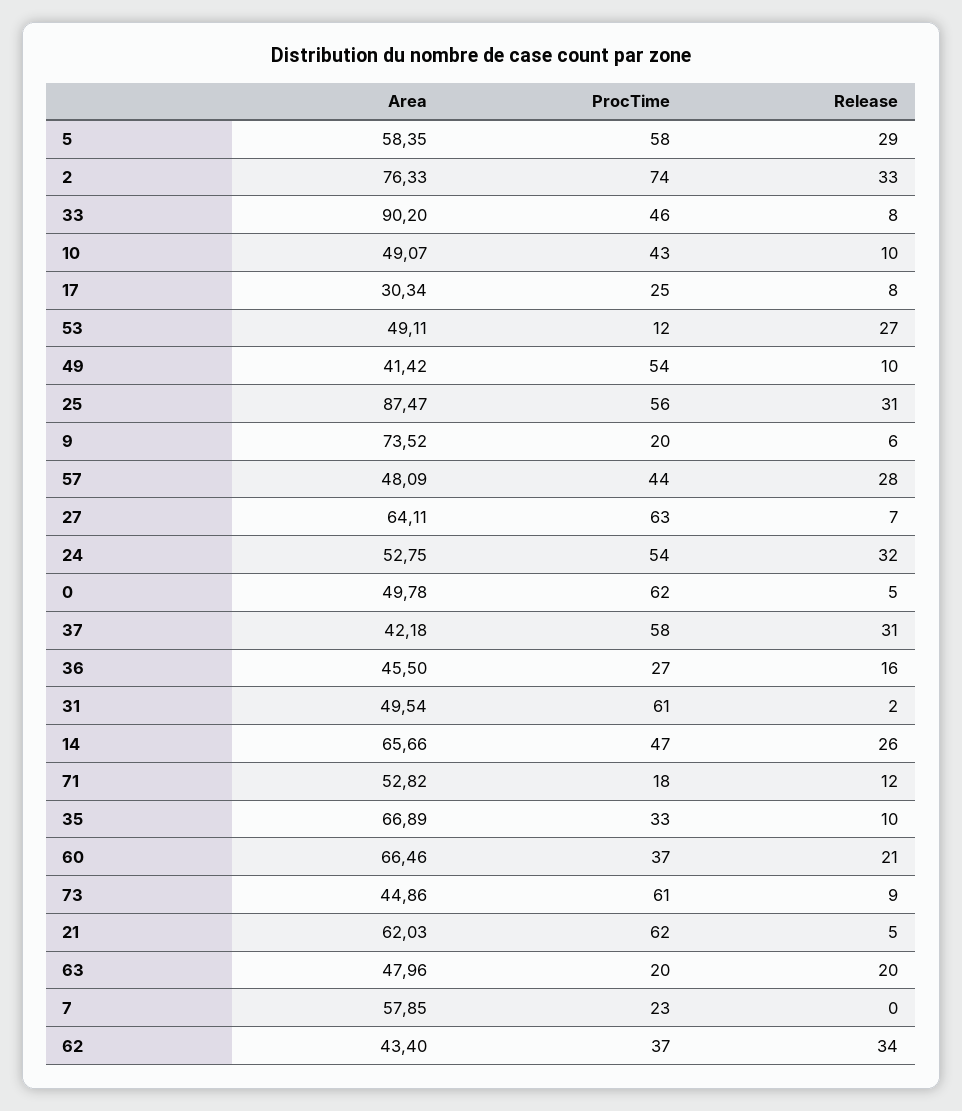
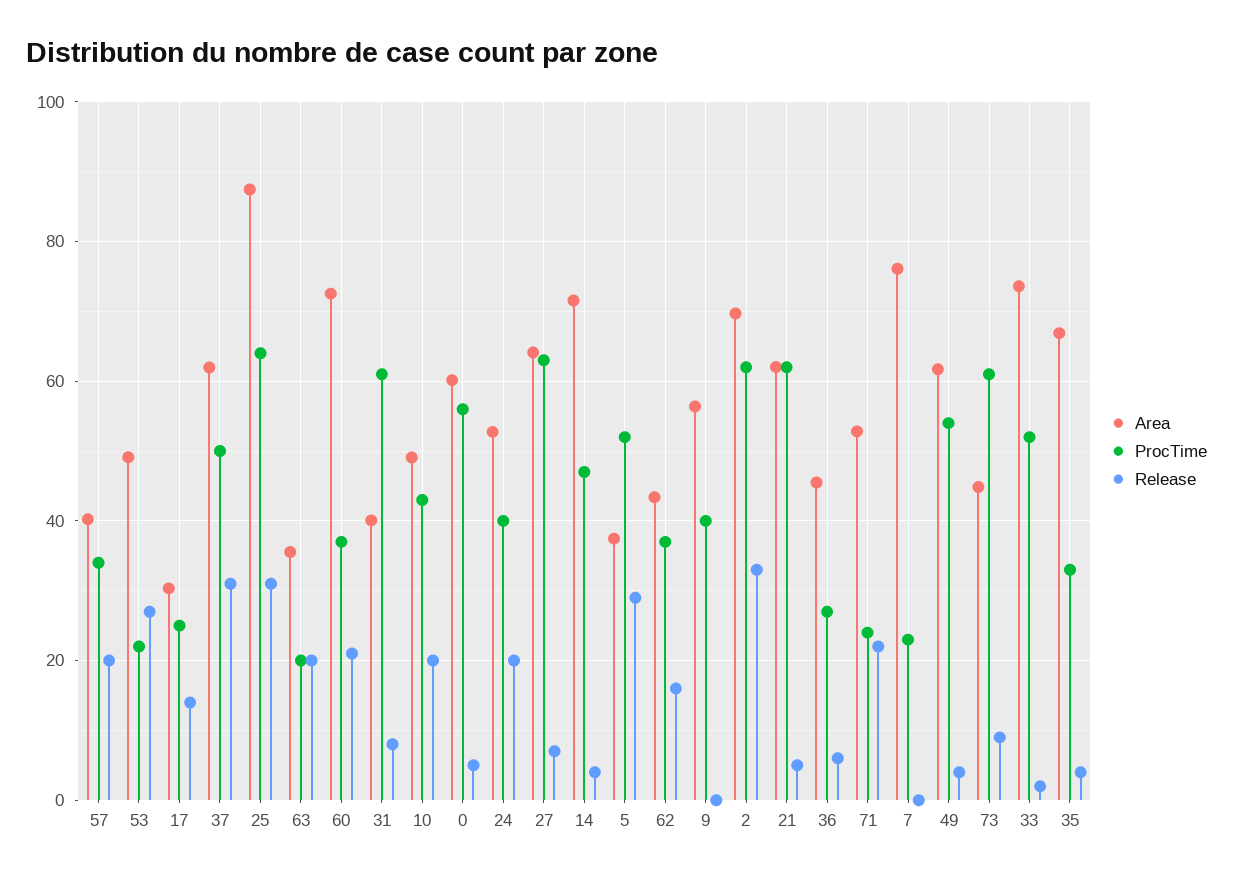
  {
    "Area": {
-     "5": 58.35,
+     "5": 38,
-     "2": 76.33,
+     "2": 70,
-     "33": 90.2,
+     "33": 74,
      "10": 49.07,
      "17": 30.34,
      "53": 49.11,
-     "49": 41.42,
+     "49": 62,
      "25": 87.47,
-     "9": 73.52,
+     "9": 56,
-     "57": 48.09,
+     "57": 40,
      "27": 64.11,
      "24": 52.75,
-     "0": 49.78,
+     "0": 60,
-     "37": 42.18,
+     "37": 62,
      "36": 45.5,
-     "31": 49.54,
+     "31": 40,
-     "14": 65.66,
+     "14": 72,
      "71": 52.82,
      "35": 66.89,
-     "60": 66.46,
+     "60": 72,
      "73": 44.86,
      "21": 62.03,
-     "63": 47.96,
+     "63": 36,
-     "7": 57.85,
+     "7": 76,
      "62": 43.4
    },
    "ProcTime": {
-     "5": 58,
+     "5": 52,
-     "2": 74,
+     "2": 62,
-     "33": 46,
+     "33": 52,
      "10": 43,
      "17": 25,
-     "53": 12,
+     "53": 22,
      "49": 54,
-     "25": 56,
+     "25": 64,
-     "9": 20,
+     "9": 40,
-     "57": 44,
+     "57": 34,
      "27": 63,
-     "24": 54,
+     "24": 40,
-     "0": 62,
+     "0": 56,
-     "37": 58,
+     "37": 50,
      "36": 27,
      "31": 61,
      "14": 47,
-     "71": 18,
+     "71": 24,
      "35": 33,
      "60": 37,
      "73": 61,
      "21": 62,
      "63": 20,
      "7": 23,
      "62": 37
    },
    "Release": {
      "5": 29,
      "2": 33,
-     "33": 8,
+     "33": 2,
-     "10": 10,
+     "10": 20,
-     "17": 8,
+     "17": 14,
      "53": 27,
-     "49": 10,
+     "49": 4,
      "25": 31,
-     "9": 6,
+     "9": 0,
-     "57": 28,
+     "57": 20,
      "27": 7,
-     "24": 32,
+     "24": 20,
      "0": 5,
      "37": 31,
-     "36": 16,
+     "36": 6,
-     "31": 2,
+     "31": 8,
-     "14": 26,
+     "14": 4,
-     "71": 12,
+     "71": 22,
-     "35": 10,
+     "35": 4,
      "60": 21,
      "73": 9,
      "21": 5,
      "63": 20,
      "7": 0,
-     "62": 34
+     "62": 16
    }
  }

